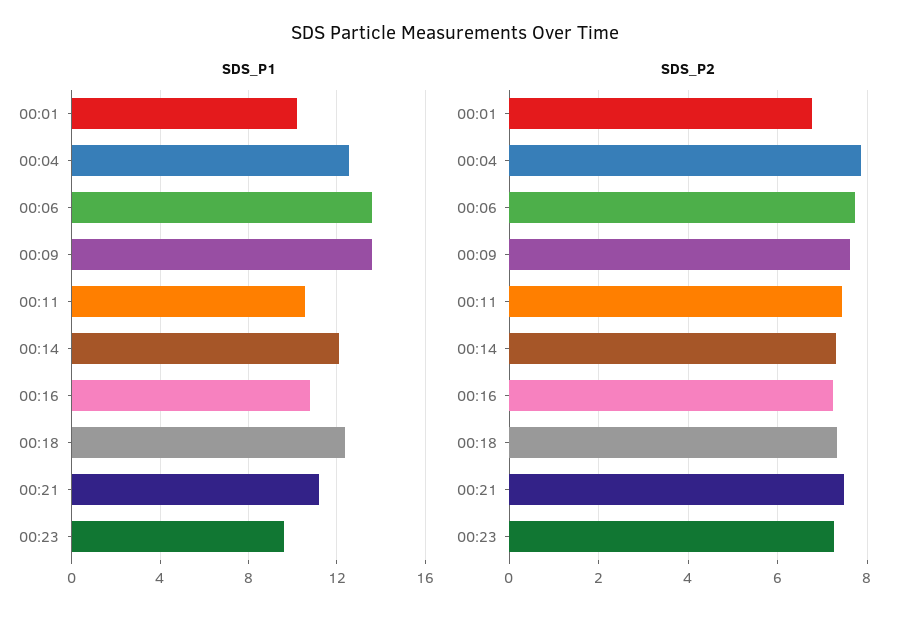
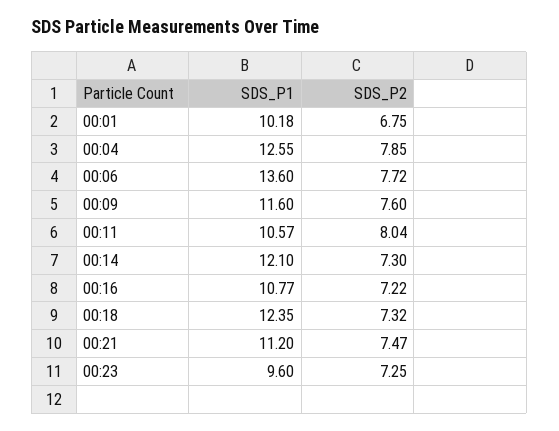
  {
    "SDS_P1": {
      "00:01": 10.18,
      "00:04": 12.55,
      "00:06": 13.6,
-     "00:09": 13.5,
+     "00:09": 11.6,
      "00:11": 10.57,
      "00:14": 12.1,
      "00:16": 10.77,
      "00:18": 12.35,
      "00:21": 11.2,
      "00:23": 9.6
    },
    "SDS_P2": {
      "00:01": 6.75,
      "00:04": 7.85,
      "00:06": 7.72,
      "00:09": 7.6,
-     "00:11": 7.4,
+     "00:11": 8.04,
      "00:14": 7.3,
      "00:16": 7.22,
      "00:18": 7.32,
      "00:21": 7.47,
      "00:23": 7.25
    }
  }

